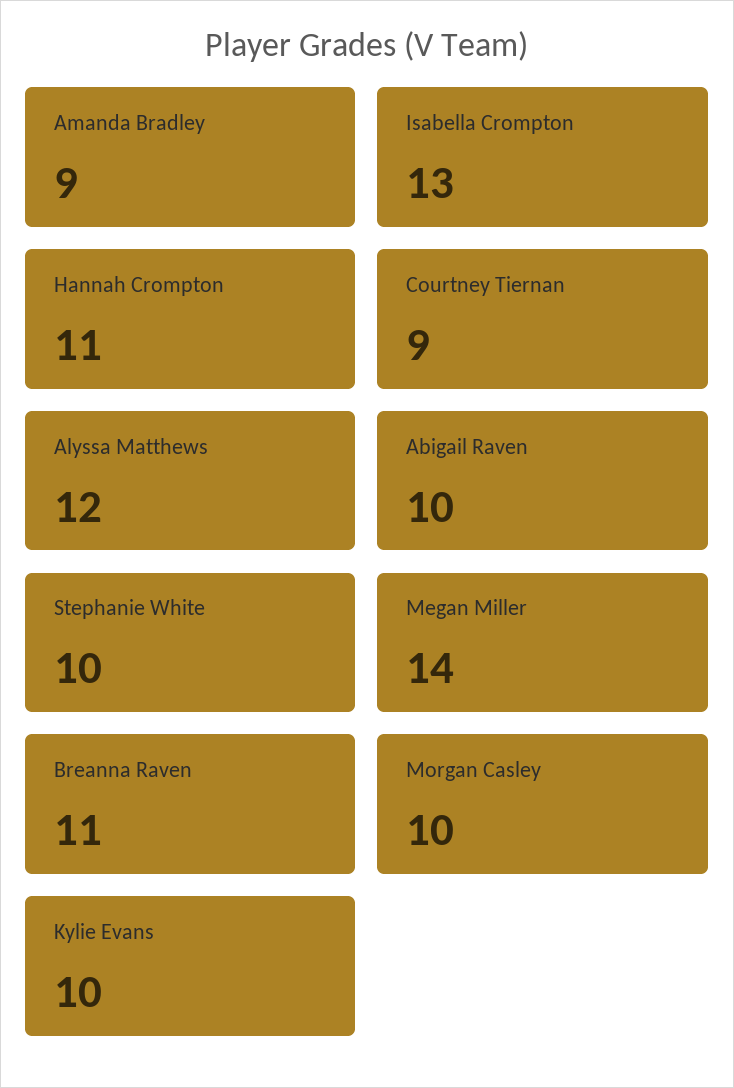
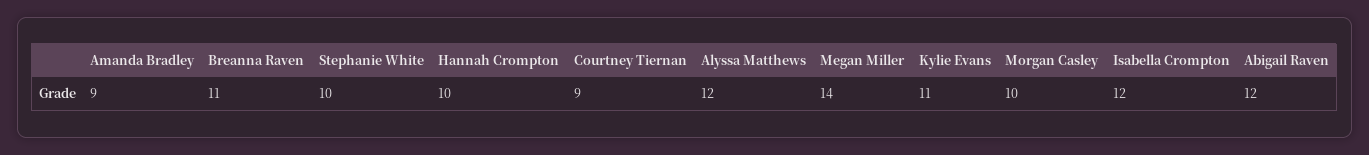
  {
    "Amanda Bradley": 9,
-   "Isabella Crompton": 13,
+   "Isabella Crompton": 12,
-   "Hannah Crompton": 11,
+   "Hannah Crompton": 10,
    "Courtney Tiernan": 9,
    "Alyssa Matthews": 12,
-   "Abigail Raven": 10,
+   "Abigail Raven": 12,
    "Stephanie White": 10,
    "Megan Miller": 14,
    "Breanna Raven": 11,
    "Morgan Casley": 10,
-   "Kylie Evans": 10
+   "Kylie Evans": 11
  }

